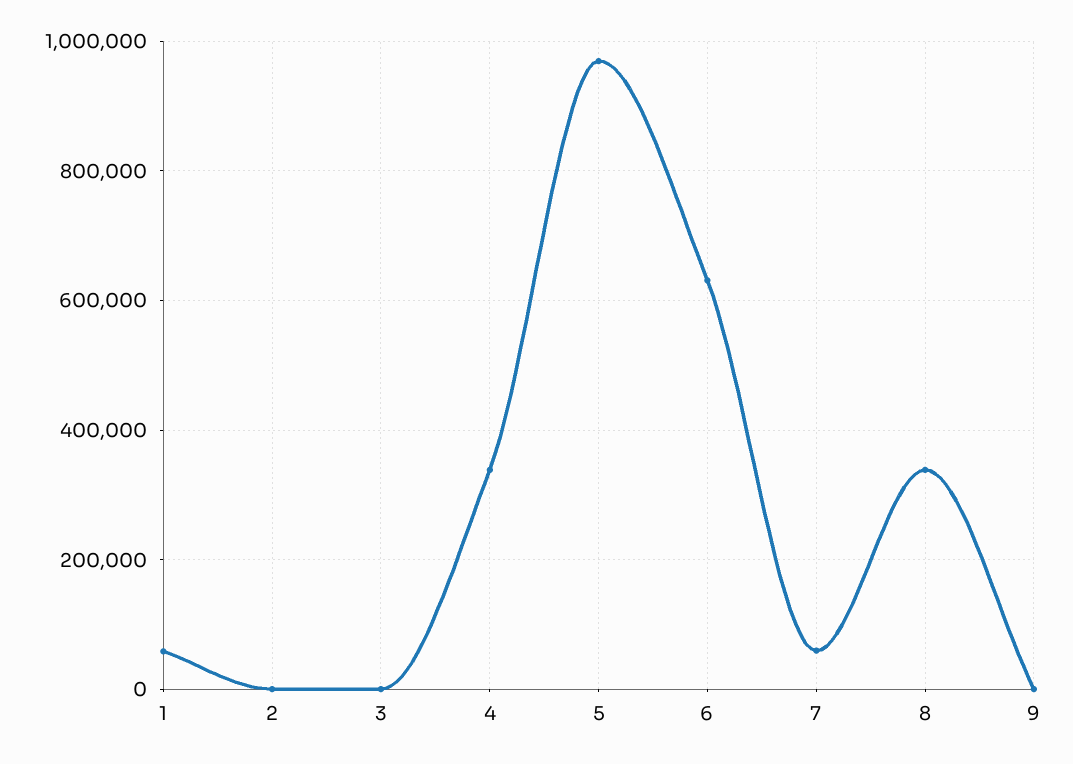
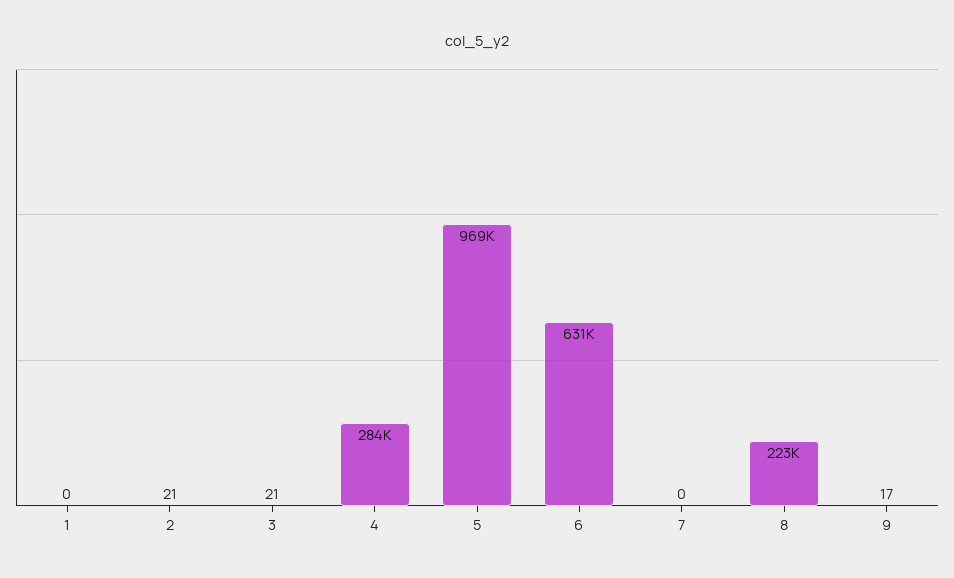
  {
-   "1": 60000,
+   "1": 0,
    "2": 21,
    "3": 21,
-   "4": 340000,
+   "4": 284000,
    "5": 969000,
    "6": 631000,
-   "7": 60000,
+   "7": 0,
-   "8": 340000,
+   "8": 223000,
    "9": 17
  }

